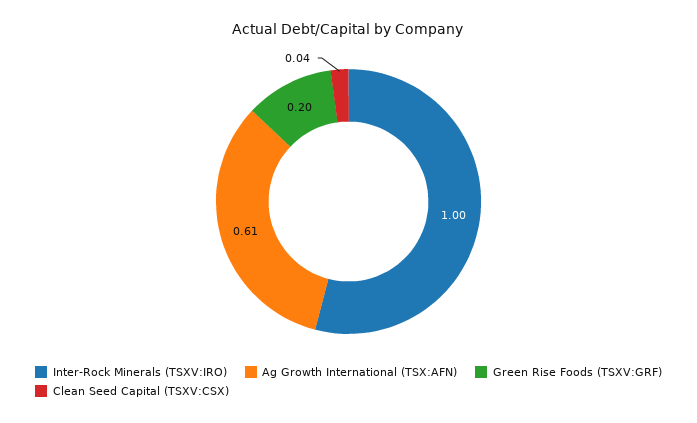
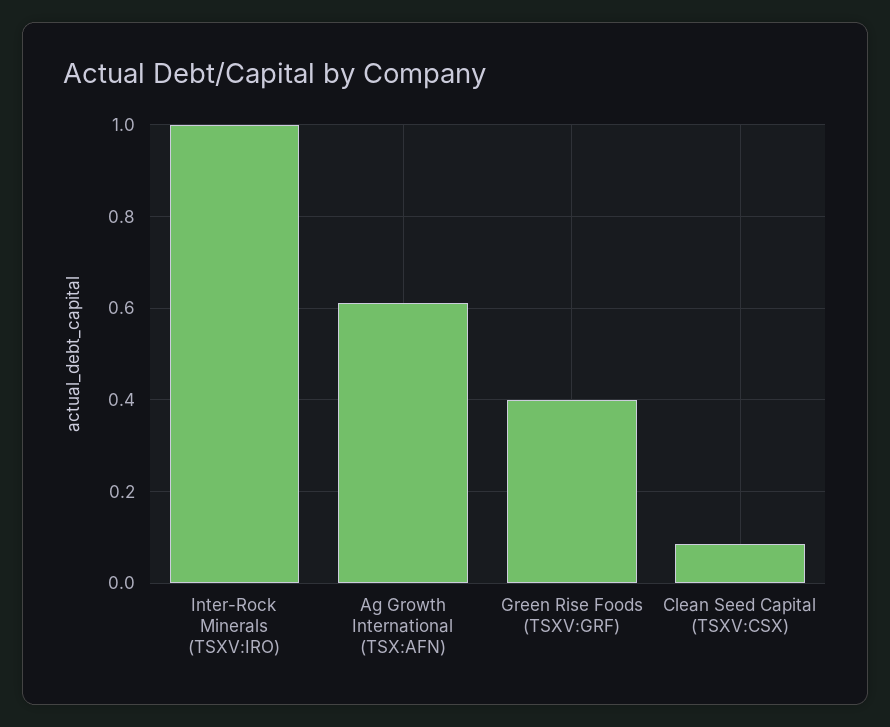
  {
    "Inter-Rock Minerals (TSXV:IRO)": 1,
    "Ag Growth International (TSX:AFN)": 0.61,
-   "Green Rise Foods (TSXV:GRF)": 0.2,
+   "Green Rise Foods (TSXV:GRF)": 0.4,
-   "Clean Seed Capital (TSXV:CSX)": 0.04
+   "Clean Seed Capital (TSXV:CSX)": 0.08
  }

